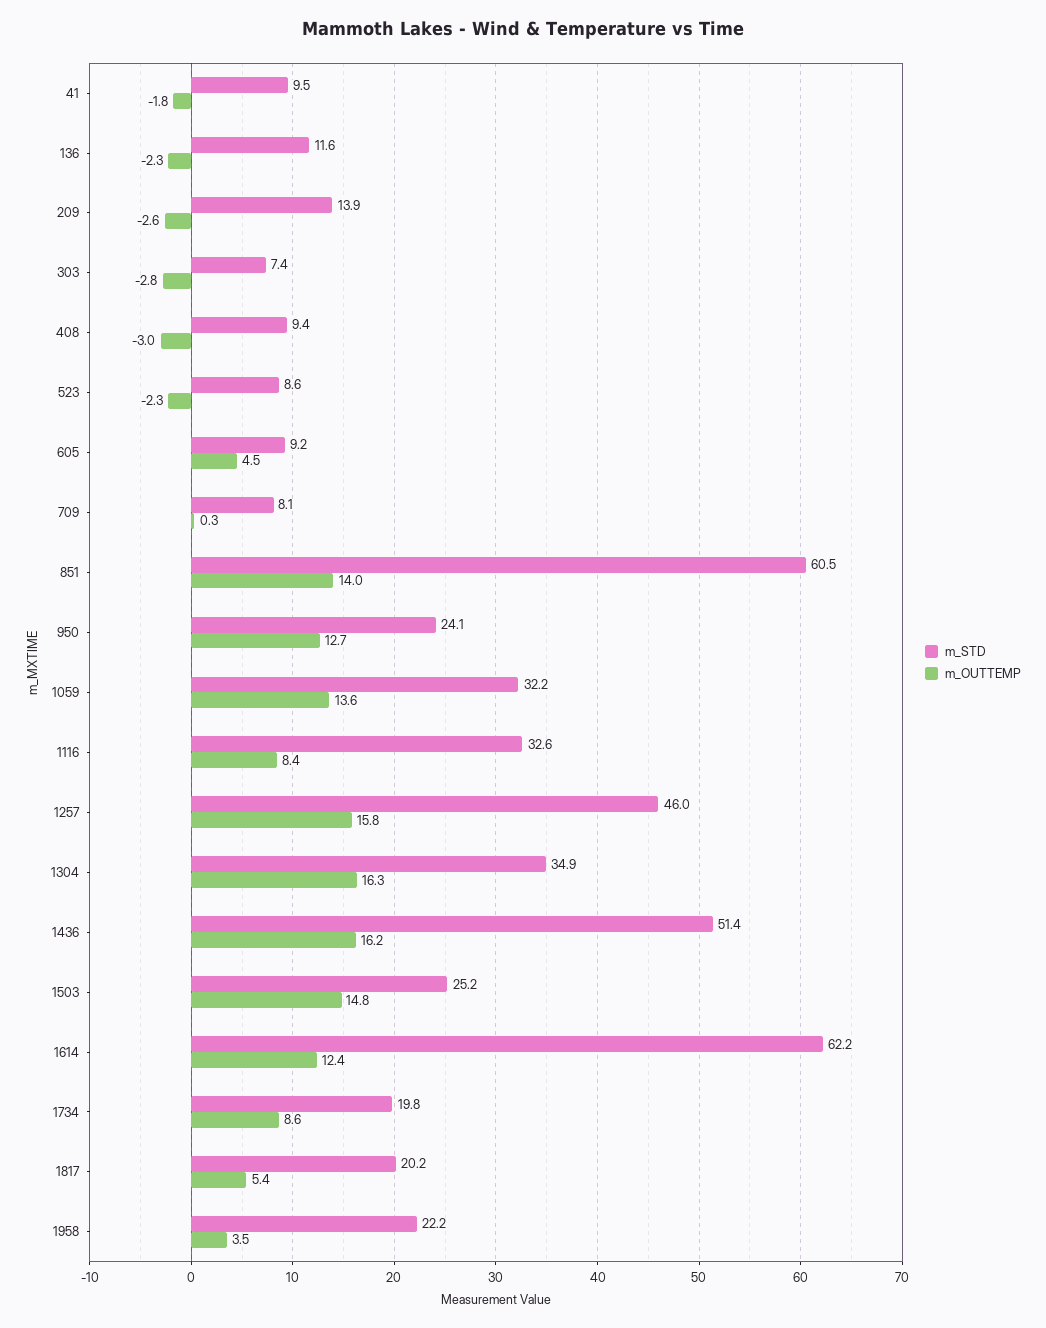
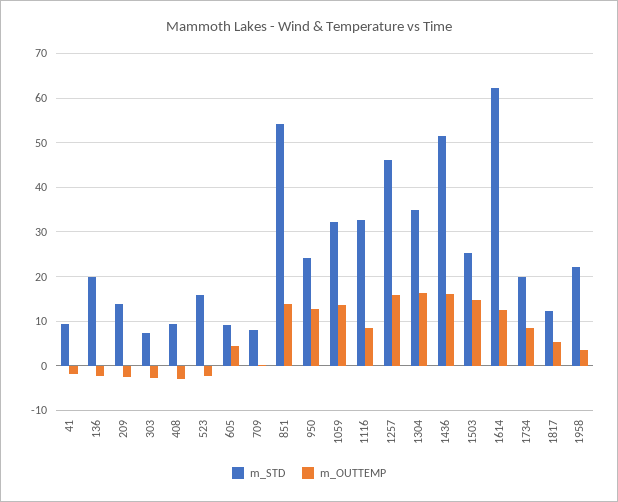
  {
    "m_STD": {
      "41": 9.5,
-     "136": 11.6,
+     "136": 20,
      "209": 13.9,
      "303": 7.4,
      "408": 9.4,
-     "523": 8.6,
+     "523": 16,
      "605": 9.2,
      "709": 8.1,
-     "851": 60.5,
+     "851": 54,
      "950": 24.1,
      "1059": 32.2,
      "1116": 32.6,
      "1257": 46,
      "1304": 34.9,
      "1436": 51.4,
      "1503": 25.2,
      "1614": 62.2,
      "1734": 19.8,
-     "1817": 20.2,
+     "1817": 12,
      "1958": 22.2
    },
    "m_OUTTEMP": {
      "41": -1.8,
      "136": -2.3,
      "209": -2.6,
      "303": -2.8,
      "408": -3,
      "523": -2.3,
      "605": 4.5,
      "709": 0.3,
      "851": 14,
      "950": 12.7,
      "1059": 13.6,
      "1116": 8.4,
      "1257": 15.8,
      "1304": 16.3,
      "1436": 16.2,
      "1503": 14.8,
      "1614": 12.4,
      "1734": 8.6,
      "1817": 5.4,
      "1958": 3.5
    }
  }

